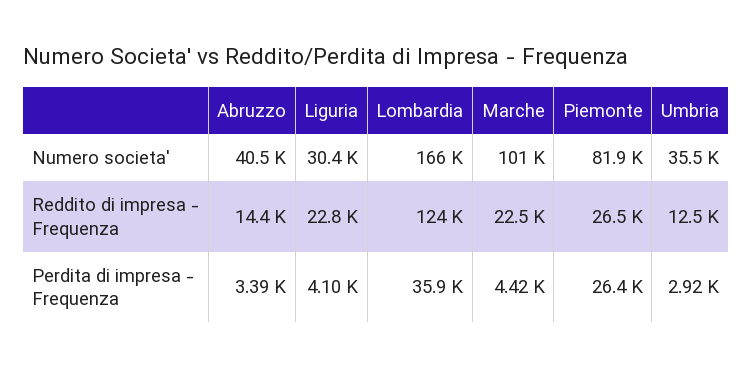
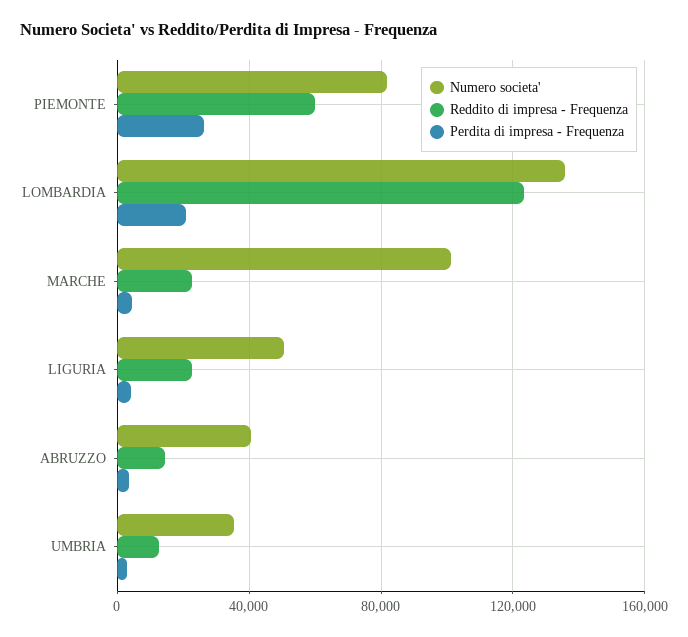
  {
    "Numero societa'": {
      "Abruzzo": 40500,
-     "Liguria": 30400,
+     "Liguria": 50000,
-     "Lombardia": 166000,
+     "Lombardia": 135000,
      "Marche": 101000,
      "Piemonte": 81900,
      "Umbria": 35500
    },
    "Reddito di impresa - Frequenza": {
      "Abruzzo": 14400,
      "Liguria": 22800,
      "Lombardia": 124000,
      "Marche": 22500,
-     "Piemonte": 26500,
+     "Piemonte": 60000,
      "Umbria": 12500
    },
    "Perdita di impresa - Frequenza": {
      "Abruzzo": 3390,
      "Liguria": 4100,
-     "Lombardia": 35900,
+     "Lombardia": 20000,
      "Marche": 4420,
      "Piemonte": 26400,
      "Umbria": 2920
    }
  }

